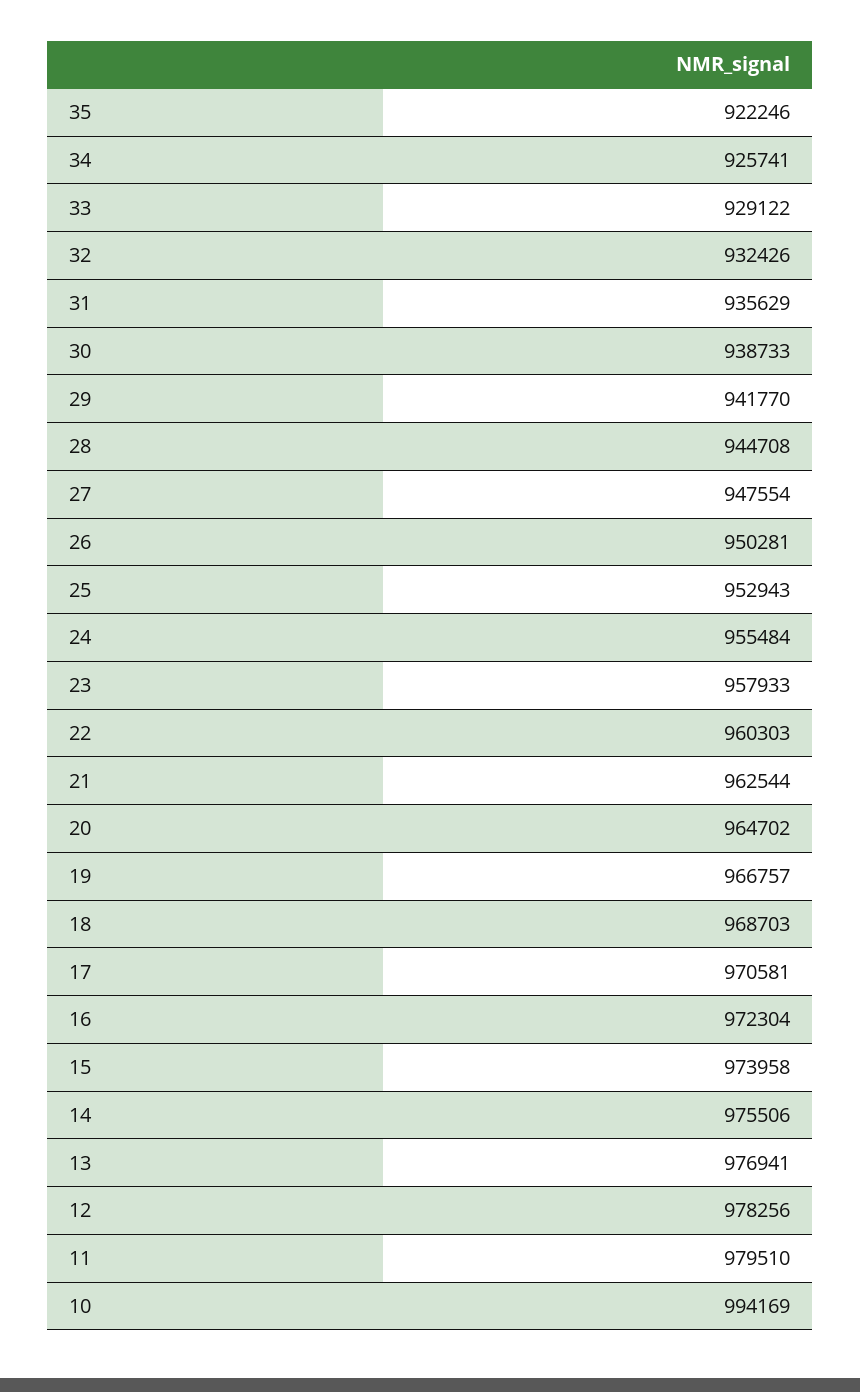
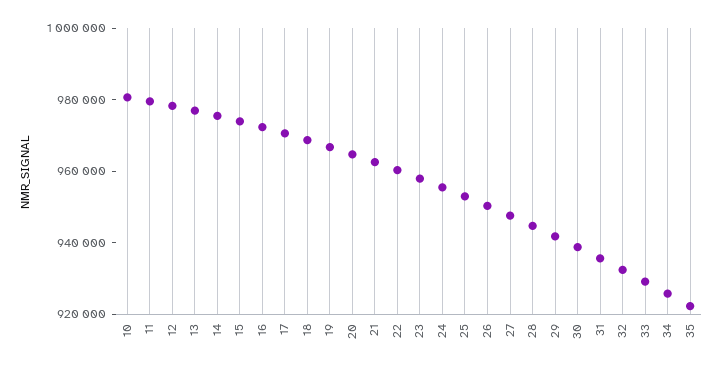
  {
    "35": 922246,
    "34": 925741,
    "33": 929122,
    "32": 932426,
    "31": 935629,
    "30": 938733,
    "29": 941770,
    "28": 944708,
    "27": 947554,
    "26": 950281,
    "25": 952943,
    "24": 955484,
    "23": 957933,
    "22": 960303,
    "21": 962544,
    "20": 964702,
    "19": 966757,
    "18": 968703,
    "17": 970581,
    "16": 972304,
    "15": 973958,
    "14": 975506,
    "13": 976941,
    "12": 978256,
    "11": 979510,
-   "10": 994169
+   "10": 980000
  }

